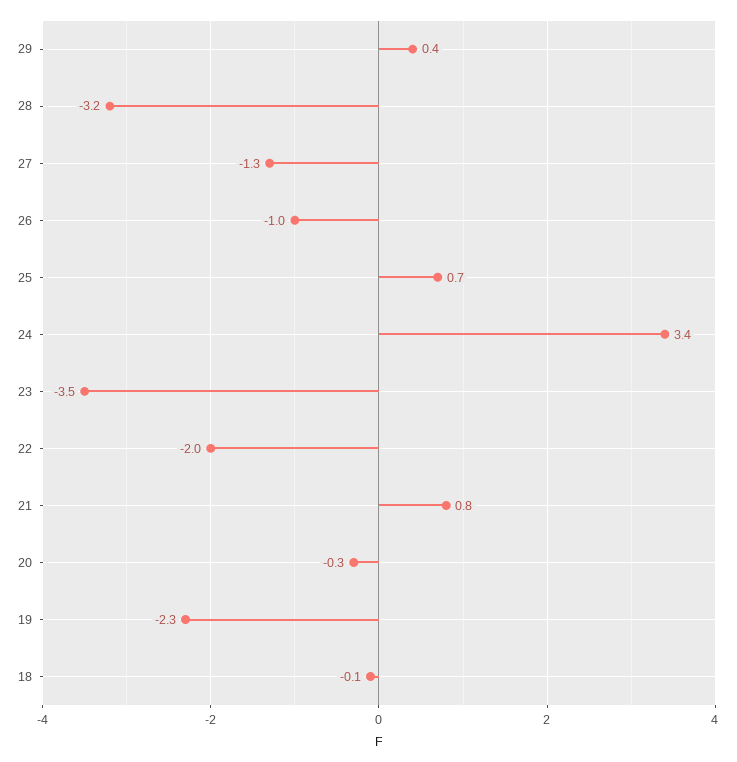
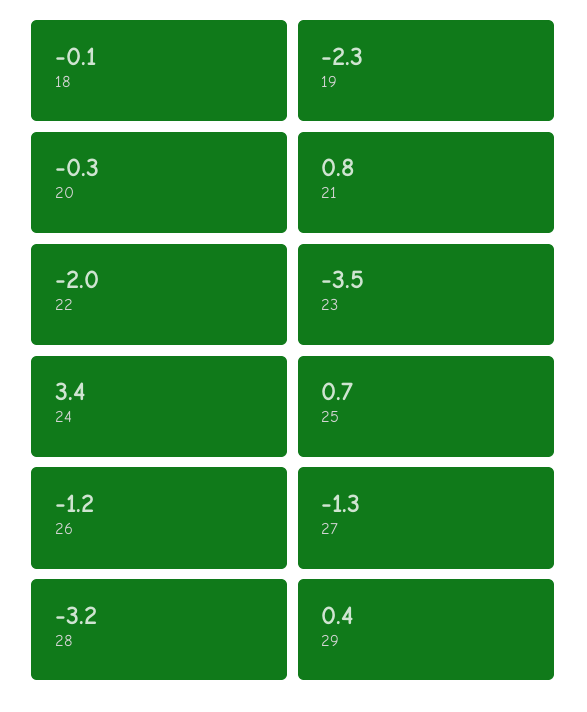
  {
    "29": 0.4,
    "28": -3.2,
    "27": -1.3,
-   "26": -1,
+   "26": -1.2,
    "25": 0.7,
    "24": 3.4,
    "23": -3.5,
    "22": -2,
    "21": 0.8,
    "20": -0.3,
    "19": -2.3,
    "18": -0.1
  }

